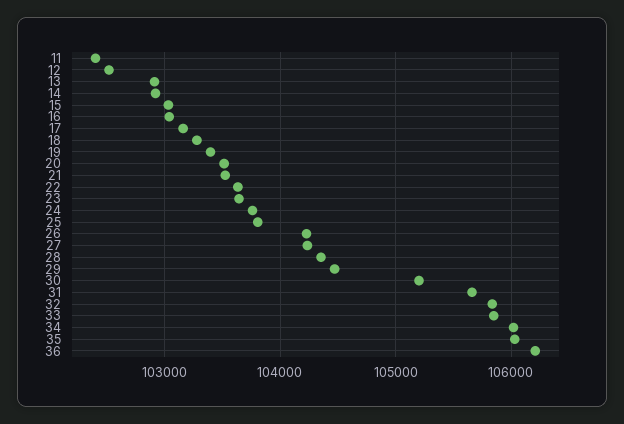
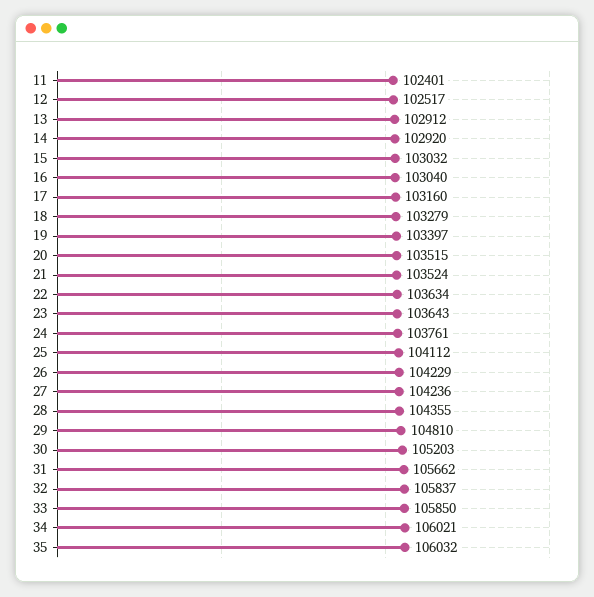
  {
    "11": 102401,
    "12": 102517,
    "13": 102912,
    "14": 102920,
    "15": 103032,
    "16": 103040,
    "17": 103160,
    "18": 103279,
    "19": 103397,
    "20": 103515,
    "21": 103524,
    "22": 103634,
    "23": 103643,
    "24": 103761,
-   "25": 103800,
+   "25": 104112,
    "26": 104229,
    "27": 104236,
    "28": 104355,
-   "29": 104500,
+   "29": 104810,
    "30": 105203,
    "31": 105662,
    "32": 105837,
    "33": 105850,
    "34": 106021,
-   "35": 106032,
+   "35": 106032
-   "36": 106200
  }

